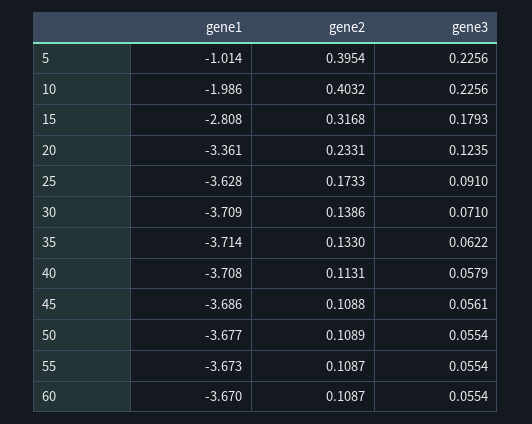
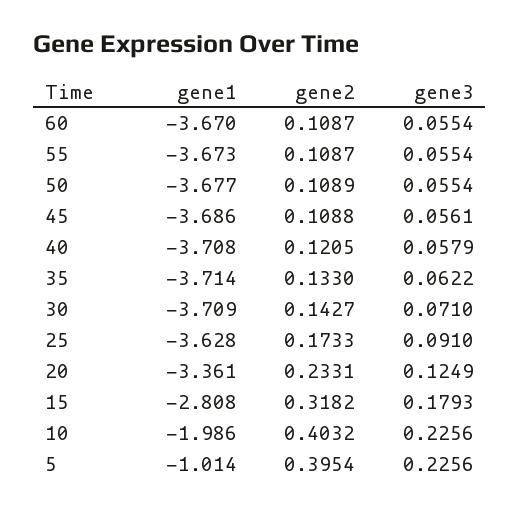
  {
    "gene1": {
      "5": -1.014,
      "10": -1.986,
      "15": -2.808,
      "20": -3.361,
      "25": -3.628,
      "30": -3.709,
      "35": -3.714,
      "40": -3.708,
      "45": -3.686,
      "50": -3.677,
      "55": -3.673,
      "60": -3.67
    },
    "gene2": {
      "5": 0.3954,
      "10": 0.4032,
-     "15": 0.3168,
+     "15": 0.3182,
      "20": 0.2331,
      "25": 0.1733,
-     "30": 0.1386,
+     "30": 0.1427,
      "35": 0.133,
-     "40": 0.1131,
+     "40": 0.1205,
      "45": 0.1088,
      "50": 0.1089,
      "55": 0.1087,
      "60": 0.1087
    },
    "gene3": {
      "5": 0.2256,
      "10": 0.2256,
      "15": 0.1793,
-     "20": 0.1235,
+     "20": 0.1249,
      "25": 0.091,
      "30": 0.071,
      "35": 0.0622,
      "40": 0.0579,
      "45": 0.0561,
      "50": 0.0554,
      "55": 0.0554,
      "60": 0.0554
    }
  }

